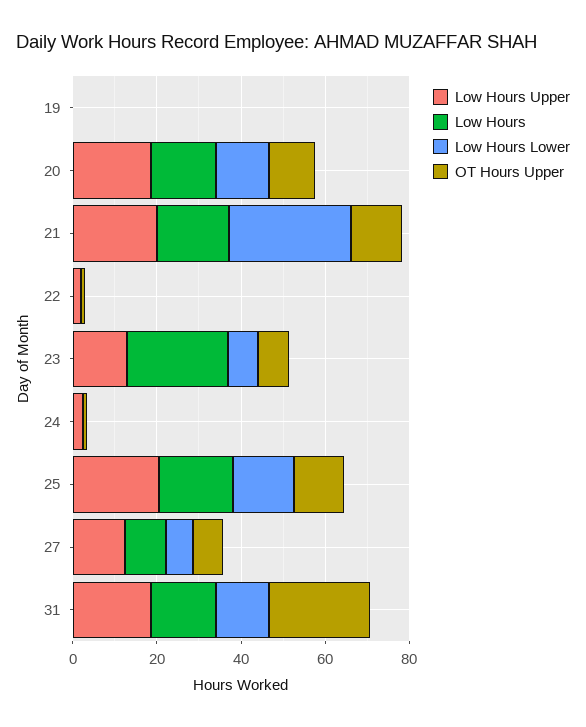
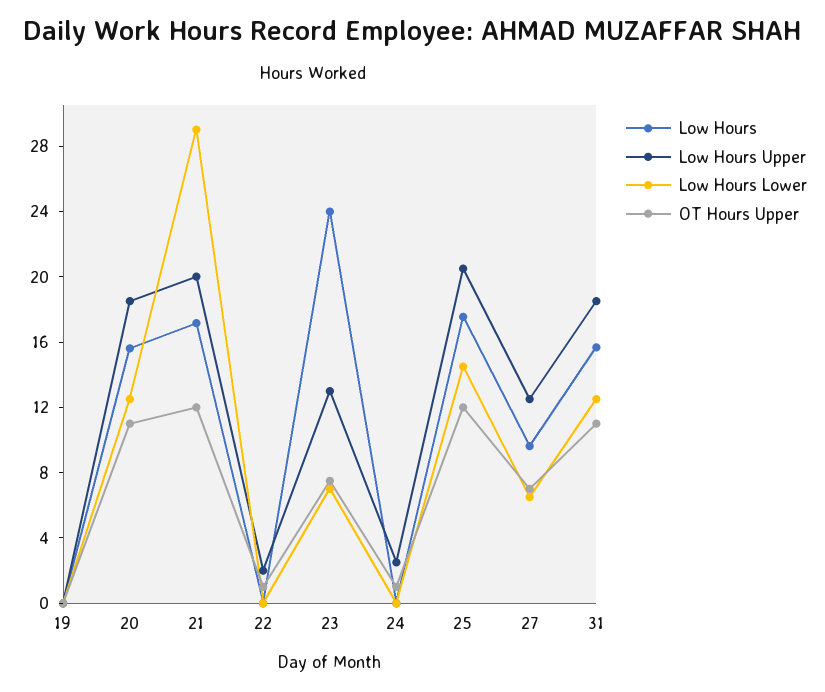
  {
    "Low Hours Upper": {
      "19": 0,
      "20": 19,
      "21": 20,
      "22": 2,
      "23": 13,
      "24": 3,
      "25": 21,
      "27": 13,
      "31": 19
    },
    "Low Hours": {
      "19": 0,
      "20": 16,
      "21": 17,
      "22": 0,
      "23": 24,
      "24": 0,
      "25": 18,
      "27": 10,
      "31": 16
    },
    "Low Hours Lower": {
      "19": 0,
      "20": 13,
      "21": 29,
      "22": 0,
      "23": 7,
      "24": 0,
      "25": 15,
      "27": 7,
      "31": 13
    },
    "OT Hours Upper": {
      "19": 0,
      "20": 11,
      "21": 12,
      "22": 1,
      "23": 8,
      "24": 1,
      "25": 12,
      "27": 7,
-     "31": 25
+     "31": 11
    }
  }

